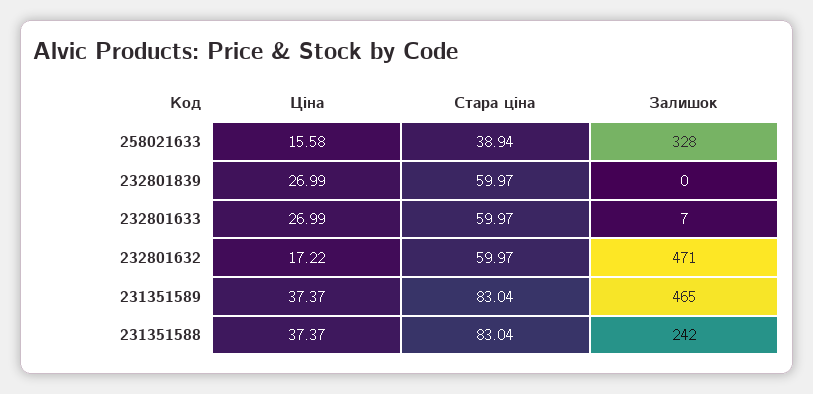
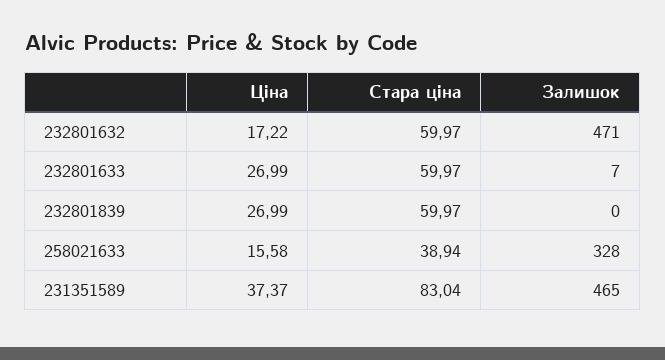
  {
    "Ціна": {
      "258021633": 15.58,
      "232801839": 26.99,
      "232801633": 26.99,
      "232801632": 17.22,
-     "231351589": 37.37,
+     "231351589": 37.37
-     "231351588": 37.37
    },
    "Стара ціна": {
      "258021633": 38.94,
      "232801839": 59.97,
      "232801633": 59.97,
      "232801632": 59.97,
-     "231351589": 83.04,
+     "231351589": 83.04
-     "231351588": 83.04
    },
    "Залишок": {
      "258021633": 328,
      "232801839": 0,
      "232801633": 7,
      "232801632": 471,
-     "231351589": 465,
+     "231351589": 465
-     "231351588": 242
    }
  }

